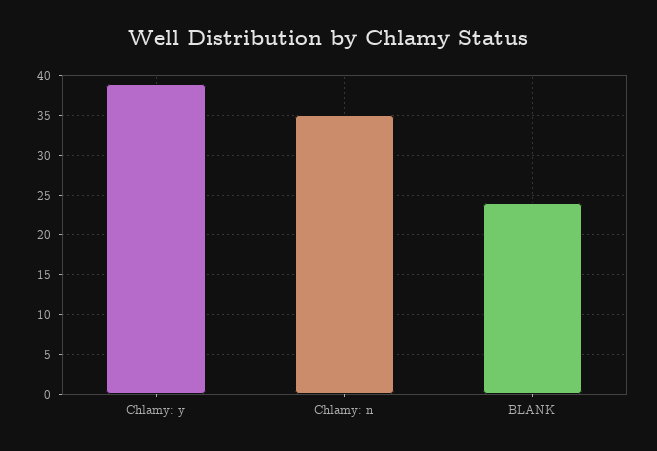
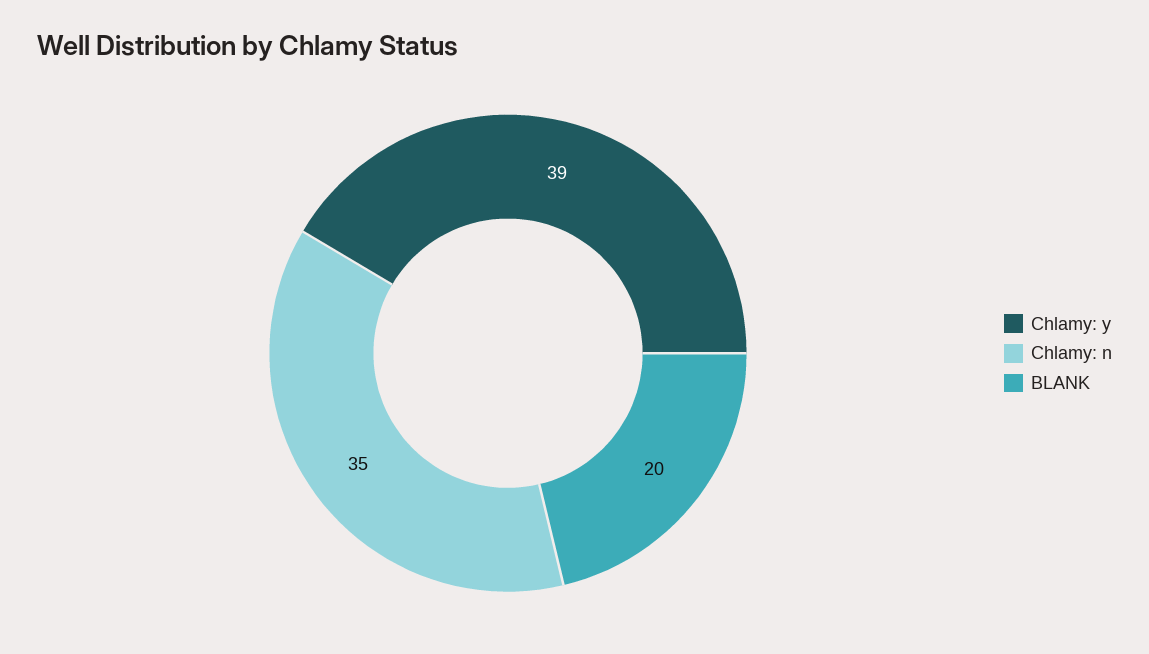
  {
    "Chlamy: y": 39,
    "Chlamy: n": 35,
-   "BLANK": 24
+   "BLANK": 20
  }

